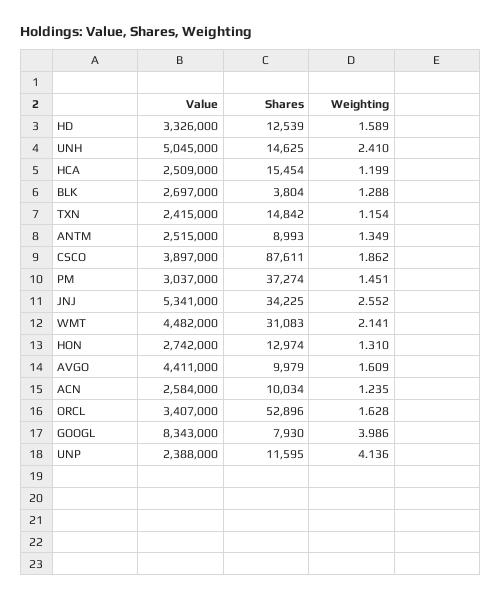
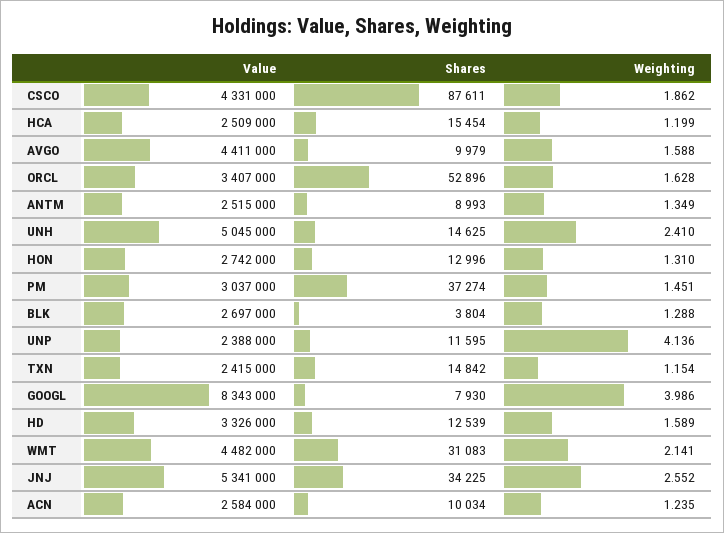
  {
    "Value": {
      "HD": 3326000,
      "UNH": 5045000,
      "HCA": 2509000,
      "BLK": 2697000,
      "TXN": 2415000,
      "ANTM": 2515000,
-     "CSCO": 3897000,
+     "CSCO": 4331000,
      "PM": 3037000,
      "JNJ": 5341000,
      "WMT": 4482000,
      "HON": 2742000,
      "AVGO": 4411000,
      "ACN": 2584000,
      "ORCL": 3407000,
      "GOOGL": 8343000,
      "UNP": 2388000
    },
    "Shares": {
      "HD": 12539,
      "UNH": 14625,
      "HCA": 15454,
      "BLK": 3804,
      "TXN": 14842,
      "ANTM": 8993,
      "CSCO": 87611,
      "PM": 37274,
      "JNJ": 34225,
      "WMT": 31083,
-     "HON": 12974,
+     "HON": 12996,
      "AVGO": 9979,
      "ACN": 10034,
      "ORCL": 52896,
      "GOOGL": 7930,
      "UNP": 11595
    },
    "Weighting": {
      "HD": 1.589,
      "UNH": 2.41,
      "HCA": 1.199,
      "BLK": 1.288,
      "TXN": 1.154,
      "ANTM": 1.349,
      "CSCO": 1.862,
      "PM": 1.451,
      "JNJ": 2.552,
      "WMT": 2.141,
      "HON": 1.31,
-     "AVGO": 1.609,
+     "AVGO": 1.588,
      "ACN": 1.235,
      "ORCL": 1.628,
      "GOOGL": 3.986,
      "UNP": 4.136
    }
  }

